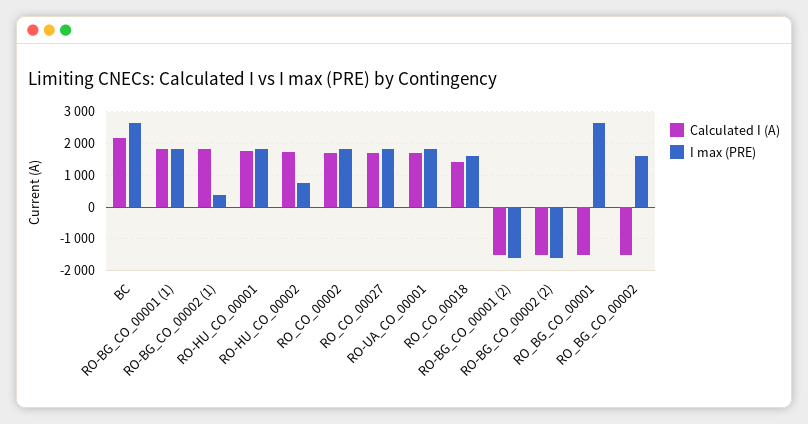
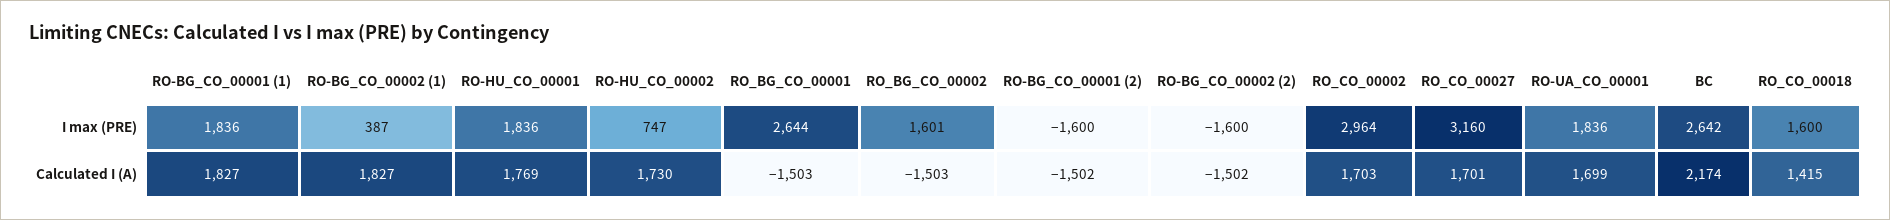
  {
    "Calculated I (A)": {
      "BC": 2174,
      "RO-BG_CO_00001 (1)": 1827,
      "RO-BG_CO_00002 (1)": 1827,
      "RO-HU_CO_00001": 1769,
      "RO-HU_CO_00002": 1730,
      "RO_CO_00002": 1703,
      "RO_CO_00027": 1701,
      "RO-UA_CO_00001": 1699,
      "RO_CO_00018": 1415,
      "RO-BG_CO_00001 (2)": -1502,
      "RO-BG_CO_00002 (2)": -1502,
      "RO_BG_CO_00001": -1503,
      "RO_BG_CO_00002": -1503
    },
    "I max (PRE)": {
      "BC": 2642,
      "RO-BG_CO_00001 (1)": 1836,
      "RO-BG_CO_00002 (1)": 387,
      "RO-HU_CO_00001": 1836,
      "RO-HU_CO_00002": 747,
-     "RO_CO_00002": 1800,
+     "RO_CO_00002": 2964,
-     "RO_CO_00027": 1800,
+     "RO_CO_00027": 3160,
      "RO-UA_CO_00001": 1836,
      "RO_CO_00018": 1600,
      "RO-BG_CO_00001 (2)": -1600,
      "RO-BG_CO_00002 (2)": -1600,
      "RO_BG_CO_00001": 2644,
      "RO_BG_CO_00002": 1601
    }
  }

